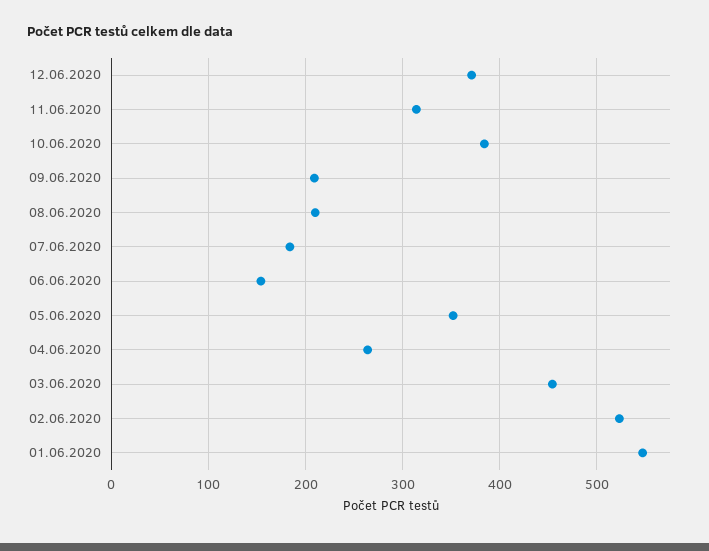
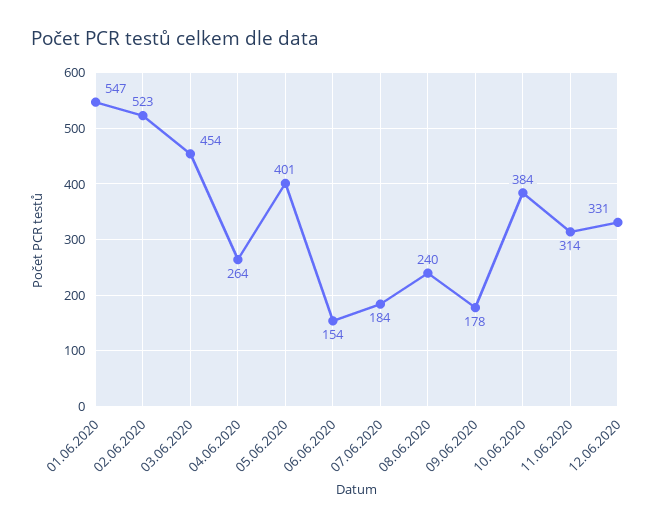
  {
-   "12.06.2020": 370,
+   "12.06.2020": 331,
    "11.06.2020": 314,
    "10.06.2020": 384,
-   "09.06.2020": 210,
+   "09.06.2020": 178,
-   "08.06.2020": 210,
+   "08.06.2020": 240,
    "07.06.2020": 184,
    "06.06.2020": 154,
-   "05.06.2020": 350,
+   "05.06.2020": 401,
    "04.06.2020": 264,
    "03.06.2020": 454,
    "02.06.2020": 523,
    "01.06.2020": 547
  }

